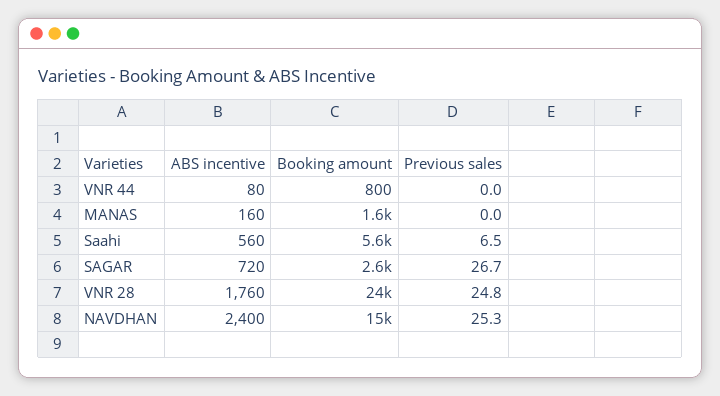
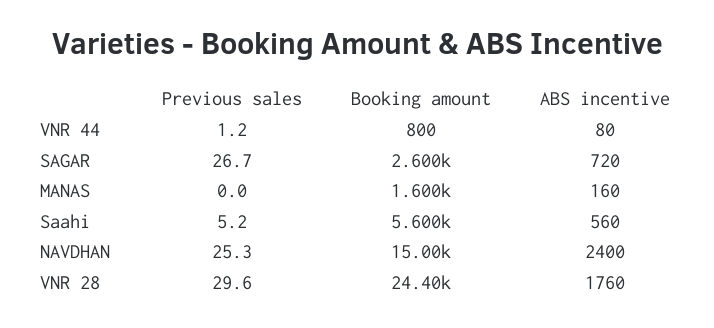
  {
    "ABS incentive": {
      "VNR 44": 80,
      "MANAS": 160,
      "Saahi": 560,
      "SAGAR": 720,
      "VNR 28": 1760,
      "NAVDHAN": 2400
    },
    "Booking amount": {
      "VNR 44": 800,
      "MANAS": 1600,
      "Saahi": 5600,
      "SAGAR": 2600,
      "VNR 28": 24400,
      "NAVDHAN": 15000
    },
    "Previous sales": {
-     "VNR 44": 0,
+     "VNR 44": 1.2,
      "MANAS": 0,
-     "Saahi": 6.5,
+     "Saahi": 5.2,
      "SAGAR": 26.7,
-     "VNR 28": 24.8,
+     "VNR 28": 29.6,
      "NAVDHAN": 25.3
    }
  }

